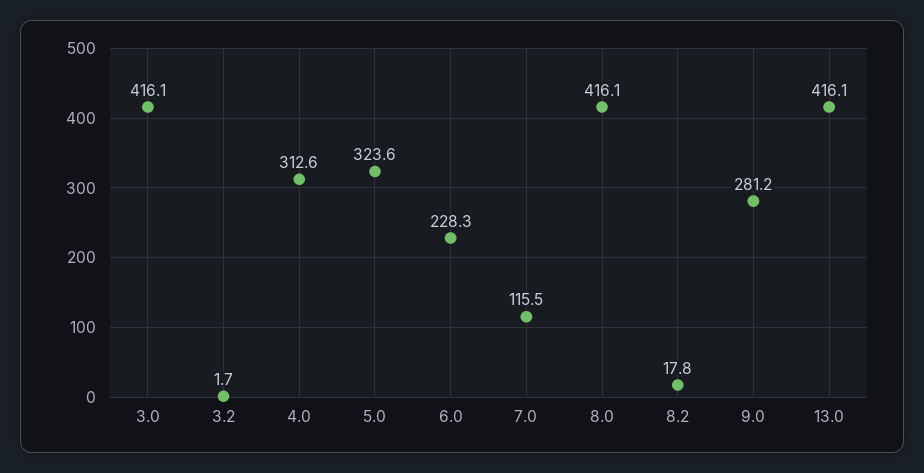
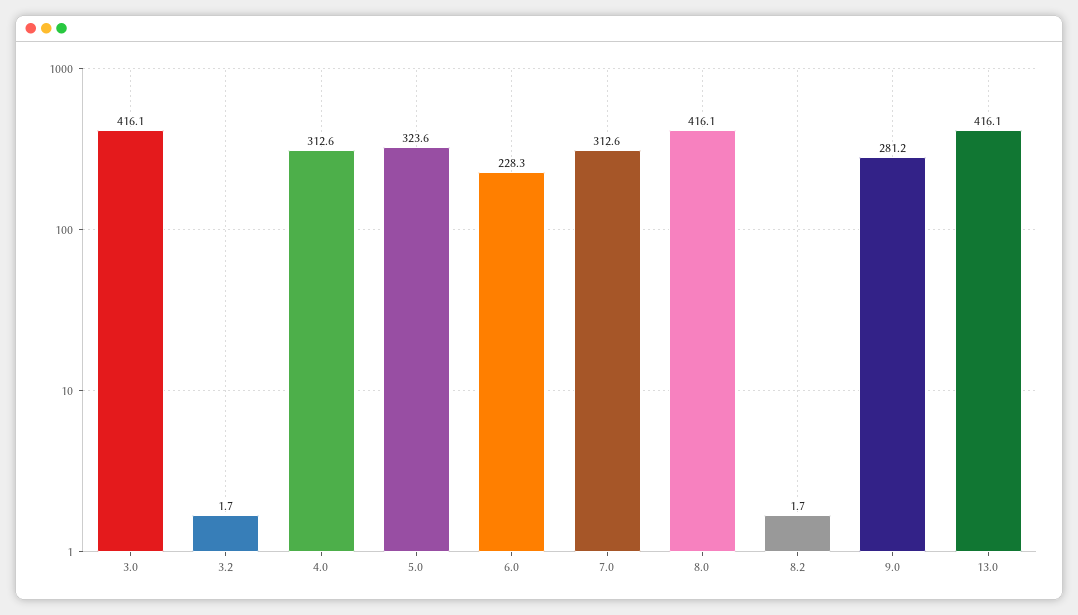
  {
    "3.0": 416.1,
    "3.2": 1.7,
    "4.0": 312.6,
    "5.0": 323.6,
    "6.0": 228.3,
-   "7.0": 115.5,
+   "7.0": 312.6,
    "8.0": 416.1,
-   "8.2": 17.8,
+   "8.2": 1.7,
    "9.0": 281.2,
    "13.0": 416.1
  }

